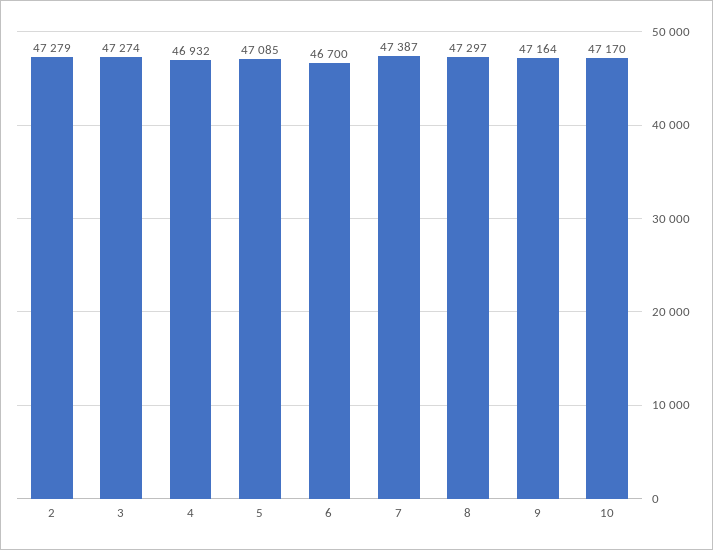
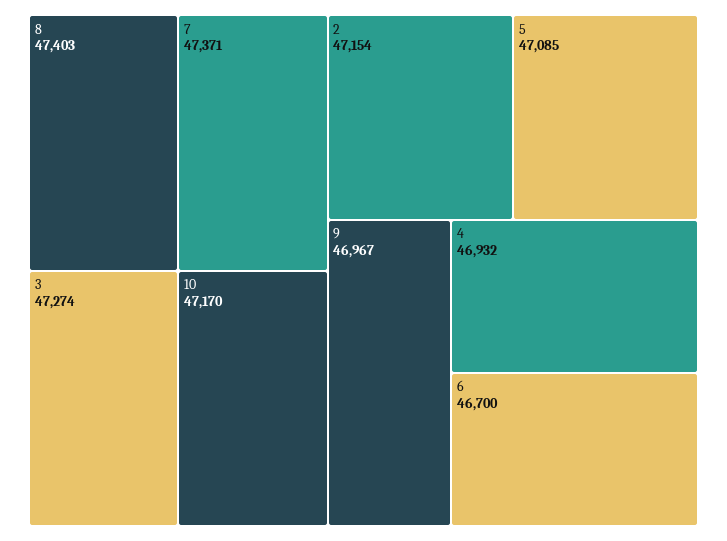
  {
-   "2": 47279,
+   "2": 47154,
    "3": 47274,
    "4": 46932,
    "5": 47085,
    "6": 46700,
-   "7": 47387,
+   "7": 47371,
-   "8": 47297,
+   "8": 47403,
-   "9": 47164,
+   "9": 46967,
    "10": 47170
  }

